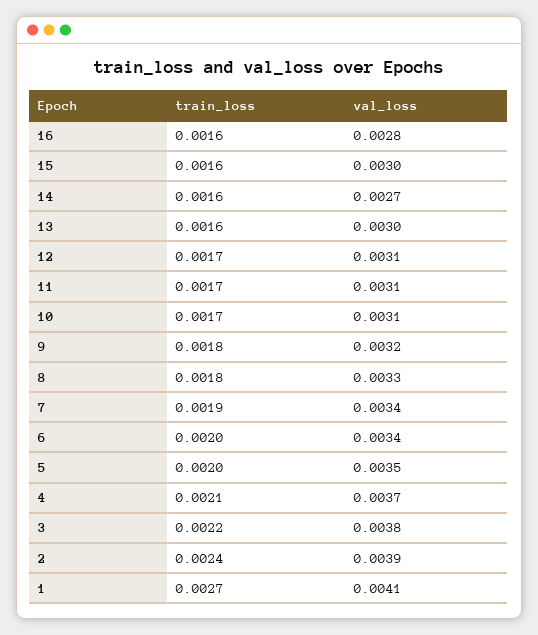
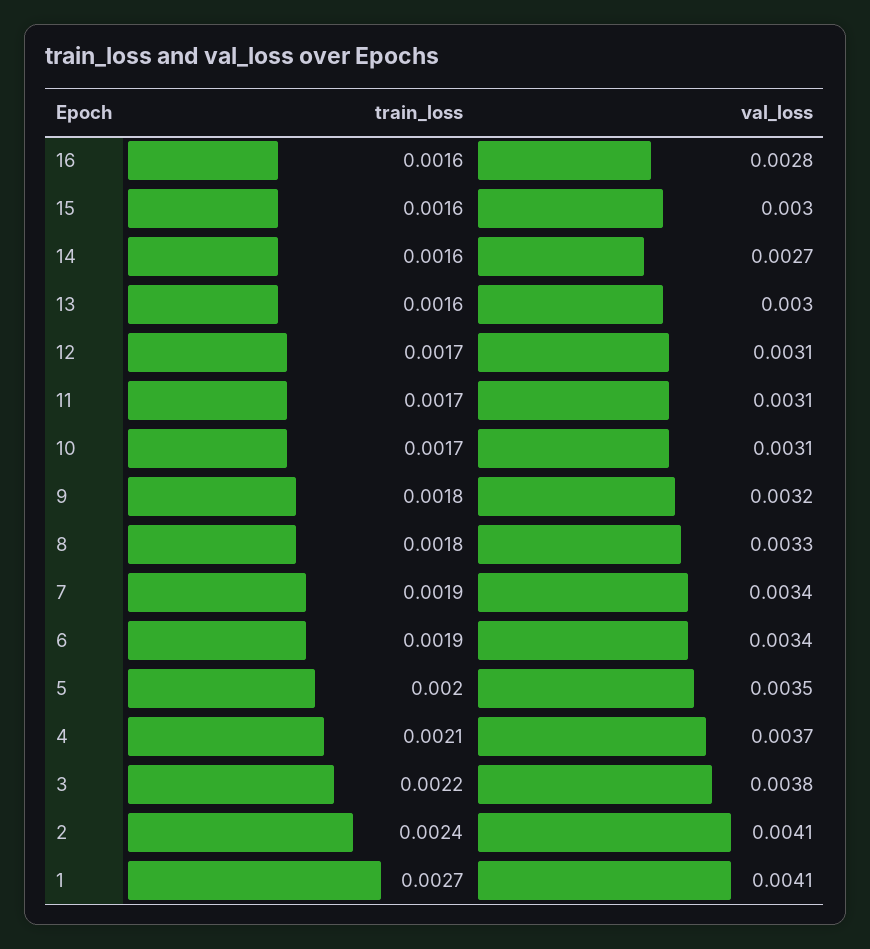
  {
    "train_loss": {
      "16": 0.0016,
      "15": 0.0016,
      "14": 0.0016,
      "13": 0.0016,
      "12": 0.0017,
      "11": 0.0017,
      "10": 0.0017,
      "9": 0.0018,
      "8": 0.0018,
      "7": 0.0019,
-     "6": 0.002,
+     "6": 0.0019,
      "5": 0.002,
      "4": 0.0021,
      "3": 0.0022,
      "2": 0.0024,
      "1": 0.0027
    },
    "val_loss": {
      "16": 0.0028,
      "15": 0.003,
      "14": 0.0027,
      "13": 0.003,
      "12": 0.0031,
      "11": 0.0031,
      "10": 0.0031,
      "9": 0.0032,
      "8": 0.0033,
      "7": 0.0034,
      "6": 0.0034,
      "5": 0.0035,
      "4": 0.0037,
      "3": 0.0038,
-     "2": 0.0039,
+     "2": 0.0041,
      "1": 0.0041
    }
  }

